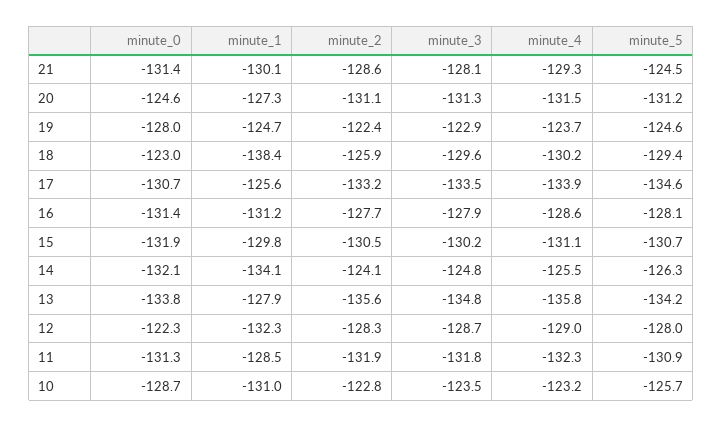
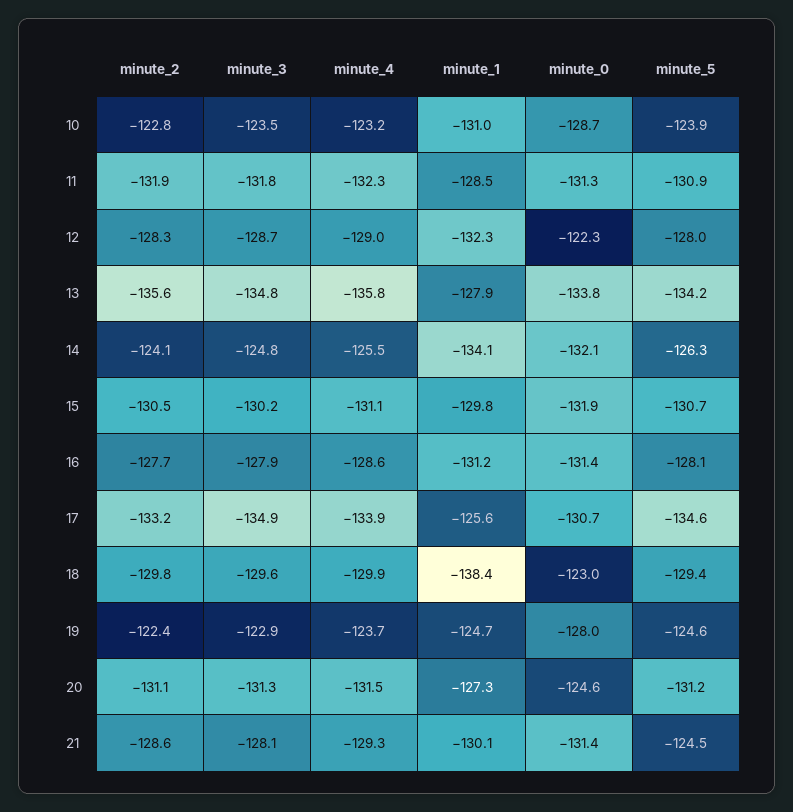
  {
    "minute_0": {
      "21": -131.4,
      "20": -124.6,
      "19": -128,
      "18": -123,
      "17": -130.7,
      "16": -131.4,
      "15": -131.9,
      "14": -132.1,
      "13": -133.8,
      "12": -122.3,
      "11": -131.3,
      "10": -128.7
    },
    "minute_1": {
      "21": -130.1,
      "20": -127.3,
      "19": -124.7,
      "18": -138.4,
      "17": -125.6,
      "16": -131.2,
      "15": -129.8,
      "14": -134.1,
      "13": -127.9,
      "12": -132.3,
      "11": -128.5,
      "10": -131
    },
    "minute_2": {
      "21": -128.6,
      "20": -131.1,
      "19": -122.4,
-     "18": -125.9,
+     "18": -129.8,
      "17": -133.2,
      "16": -127.7,
      "15": -130.5,
      "14": -124.1,
      "13": -135.6,
      "12": -128.3,
      "11": -131.9,
      "10": -122.8
    },
    "minute_3": {
      "21": -128.1,
      "20": -131.3,
      "19": -122.9,
      "18": -129.6,
-     "17": -133.5,
+     "17": -134.9,
      "16": -127.9,
      "15": -130.2,
      "14": -124.8,
      "13": -134.8,
      "12": -128.7,
      "11": -131.8,
      "10": -123.5
    },
    "minute_4": {
      "21": -129.3,
      "20": -131.5,
      "19": -123.7,
-     "18": -130.2,
+     "18": -129.9,
      "17": -133.9,
      "16": -128.6,
      "15": -131.1,
      "14": -125.5,
      "13": -135.8,
      "12": -129,
      "11": -132.3,
      "10": -123.2
    },
    "minute_5": {
      "21": -124.5,
      "20": -131.2,
      "19": -124.6,
      "18": -129.4,
      "17": -134.6,
      "16": -128.1,
      "15": -130.7,
      "14": -126.3,
      "13": -134.2,
      "12": -128,
      "11": -130.9,
-     "10": -125.7
+     "10": -123.9
    }
  }

